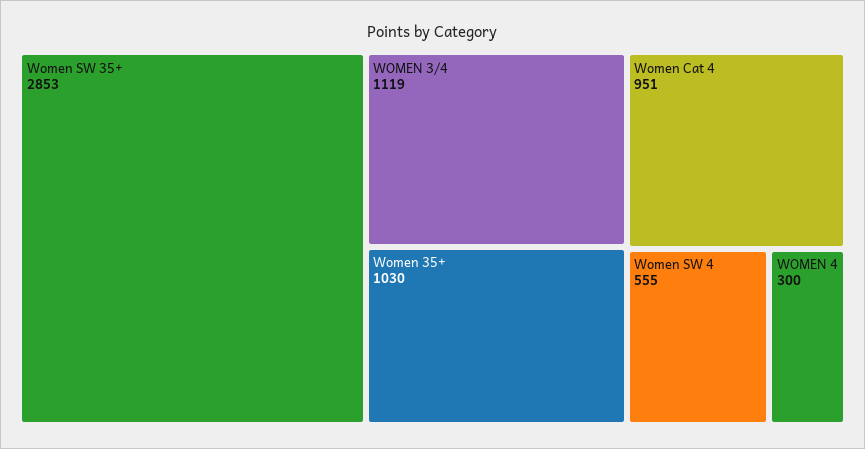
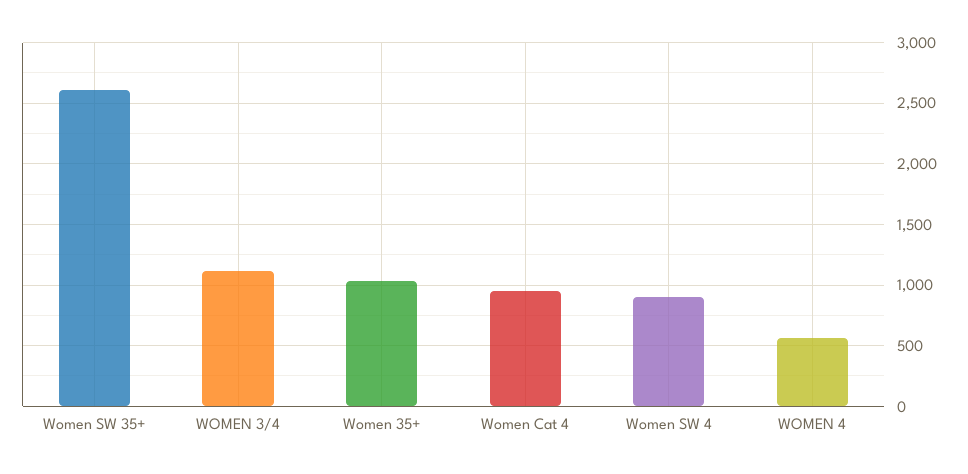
  {
-   "Women SW 35+": 2853,
+   "Women SW 35+": 2600,
    "WOMEN 3/4": 1119,
    "Women 35+": 1030,
    "Women Cat 4": 951,
-   "Women SW 4": 555,
+   "Women SW 4": 900,
-   "WOMEN 4": 300
+   "WOMEN 4": 550
  }

